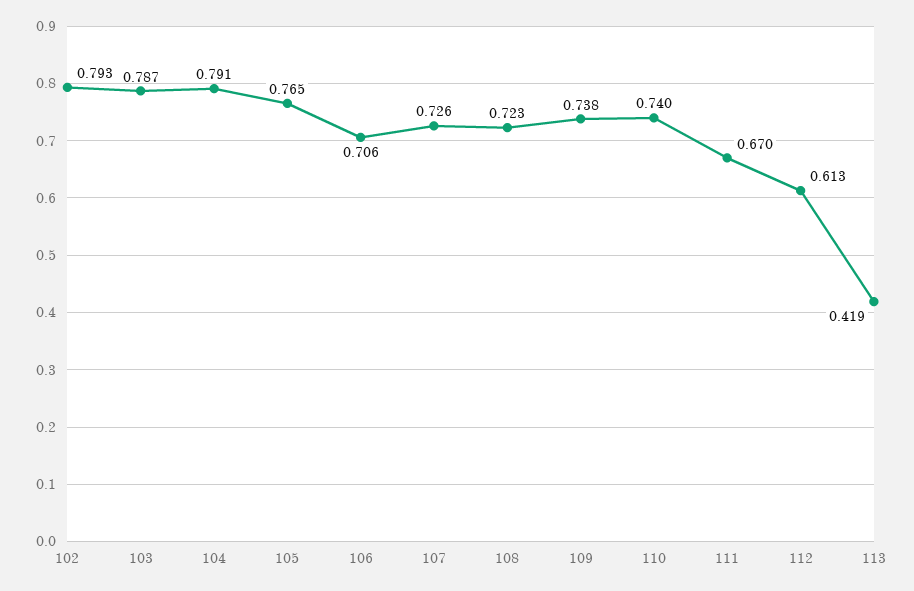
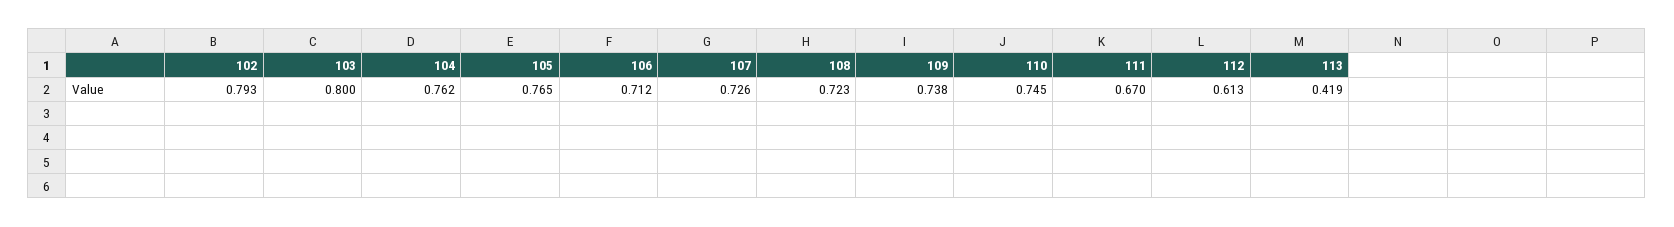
  {
    "102": 0.793,
-   "103": 0.787,
+   "103": 0.8,
-   "104": 0.791,
+   "104": 0.762,
    "105": 0.765,
-   "106": 0.706,
+   "106": 0.712,
    "107": 0.726,
    "108": 0.723,
    "109": 0.738,
-   "110": 0.74,
+   "110": 0.745,
    "111": 0.67,
    "112": 0.613,
    "113": 0.419
  }

